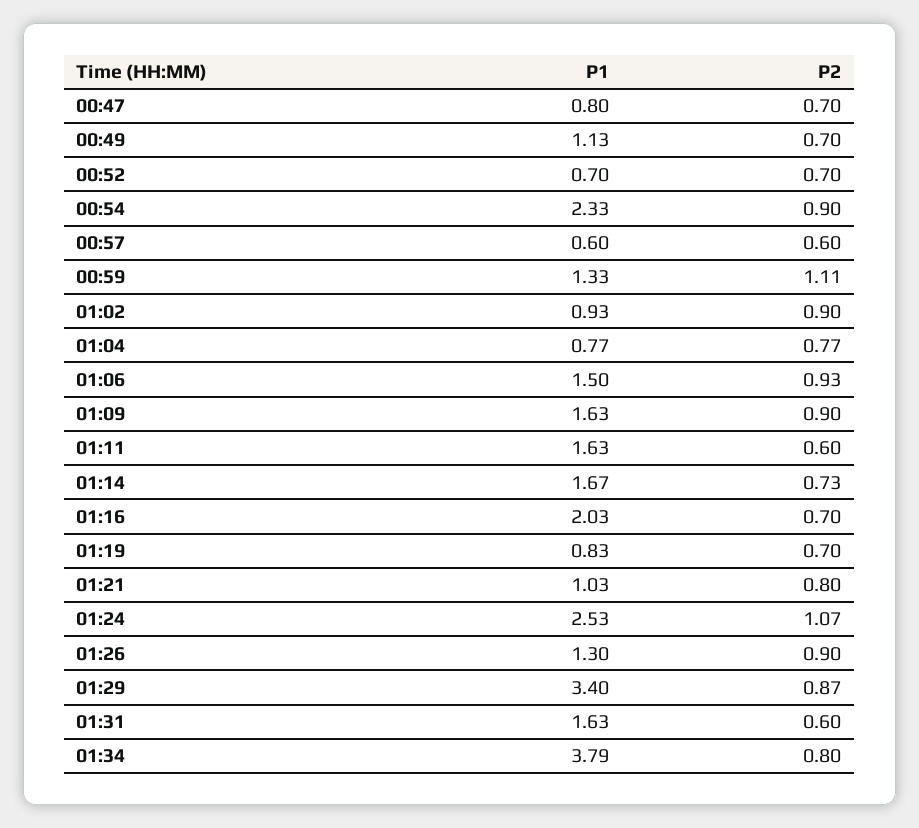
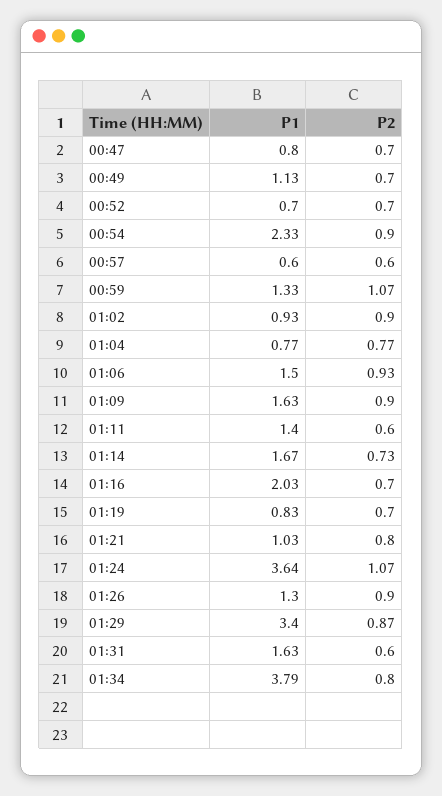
  {
    "P1": {
      "00:47": 0.8,
      "00:49": 1.13,
      "00:52": 0.7,
      "00:54": 2.33,
      "00:57": 0.6,
      "00:59": 1.33,
      "01:02": 0.93,
      "01:04": 0.77,
      "01:06": 1.5,
      "01:09": 1.63,
-     "01:11": 1.63,
+     "01:11": 1.4,
      "01:14": 1.67,
      "01:16": 2.03,
      "01:19": 0.83,
      "01:21": 1.03,
-     "01:24": 2.53,
+     "01:24": 3.64,
      "01:26": 1.3,
      "01:29": 3.4,
      "01:31": 1.63,
      "01:34": 3.79
    },
    "P2": {
      "00:47": 0.7,
      "00:49": 0.7,
      "00:52": 0.7,
      "00:54": 0.9,
      "00:57": 0.6,
-     "00:59": 1.11,
+     "00:59": 1.07,
      "01:02": 0.9,
      "01:04": 0.77,
      "01:06": 0.93,
      "01:09": 0.9,
      "01:11": 0.6,
      "01:14": 0.73,
      "01:16": 0.7,
      "01:19": 0.7,
      "01:21": 0.8,
      "01:24": 1.07,
      "01:26": 0.9,
      "01:29": 0.87,
      "01:31": 0.6,
      "01:34": 0.8
    }
  }

